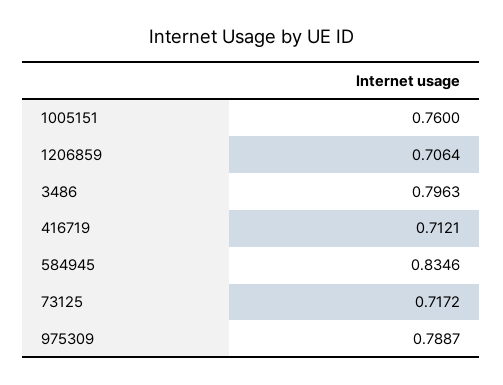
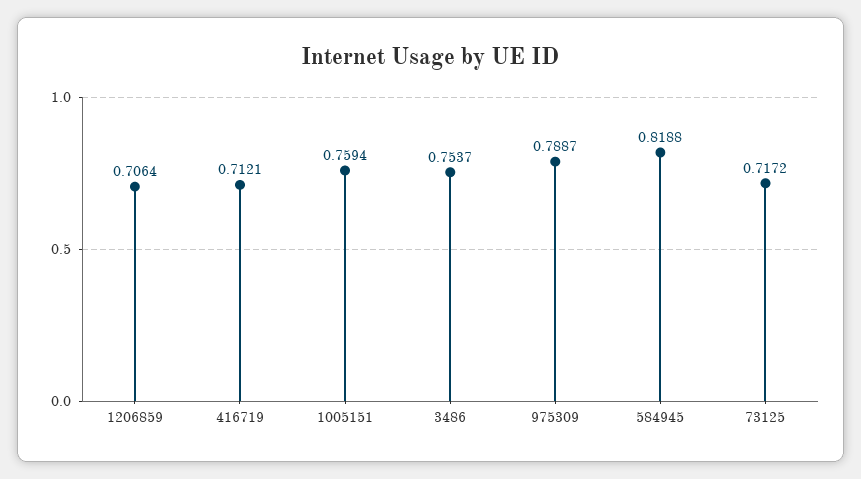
  {
-   "1005151": 0.76,
+   "1005151": 0.7594,
    "1206859": 0.7064,
-   "3486": 0.7963,
+   "3486": 0.7537,
    "416719": 0.7121,
-   "584945": 0.8346,
+   "584945": 0.8188,
    "73125": 0.7172,
    "975309": 0.7887
  }

